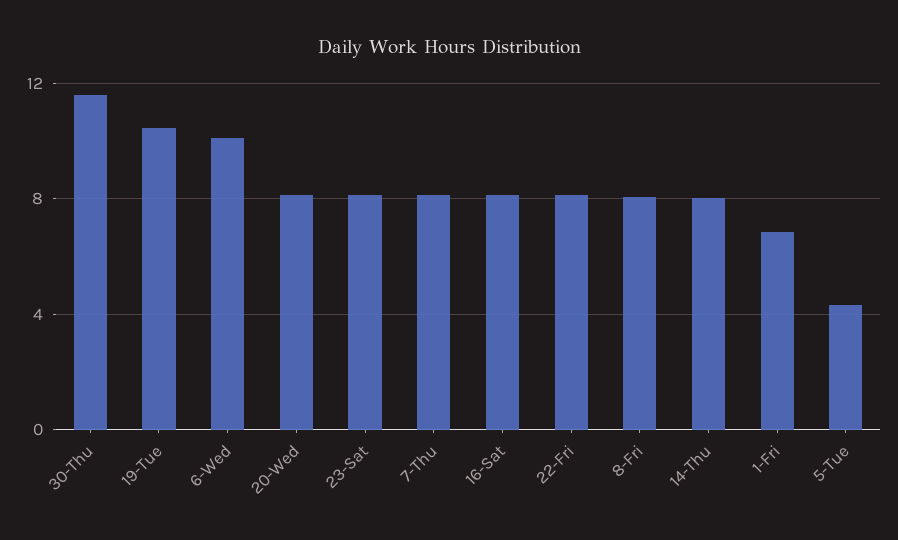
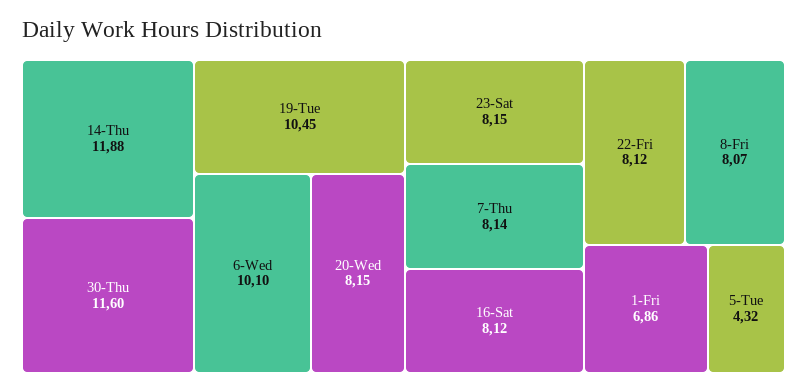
  {
    "30-Thu": 11.6,
    "19-Tue": 10.45,
    "6-Wed": 10.1,
    "20-Wed": 8.15,
    "23-Sat": 8.15,
    "7-Thu": 8.14,
    "16-Sat": 8.12,
    "22-Fri": 8.12,
    "8-Fri": 8.07,
-   "14-Thu": 8,
+   "14-Thu": 11.88,
    "1-Fri": 6.86,
    "5-Tue": 4.32
  }

